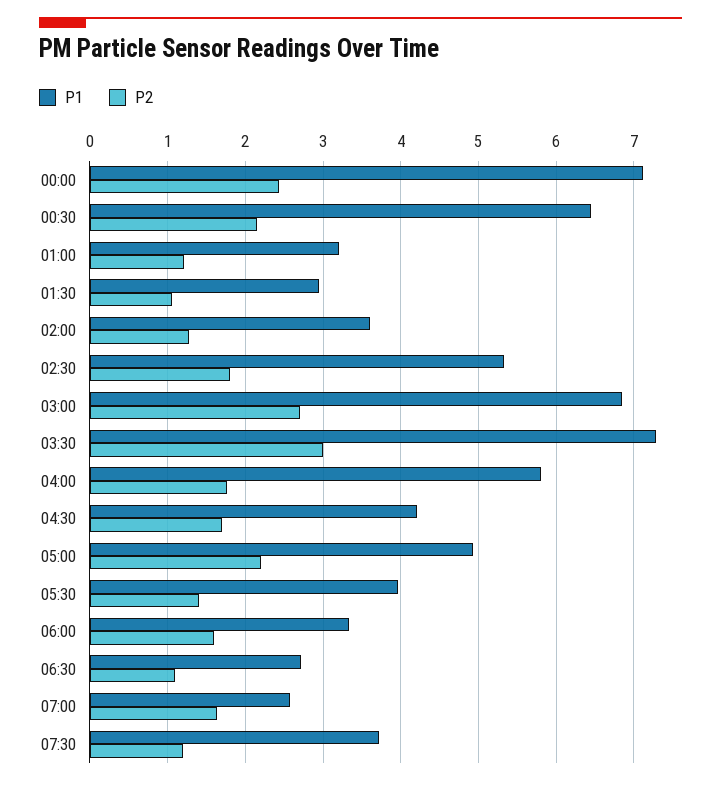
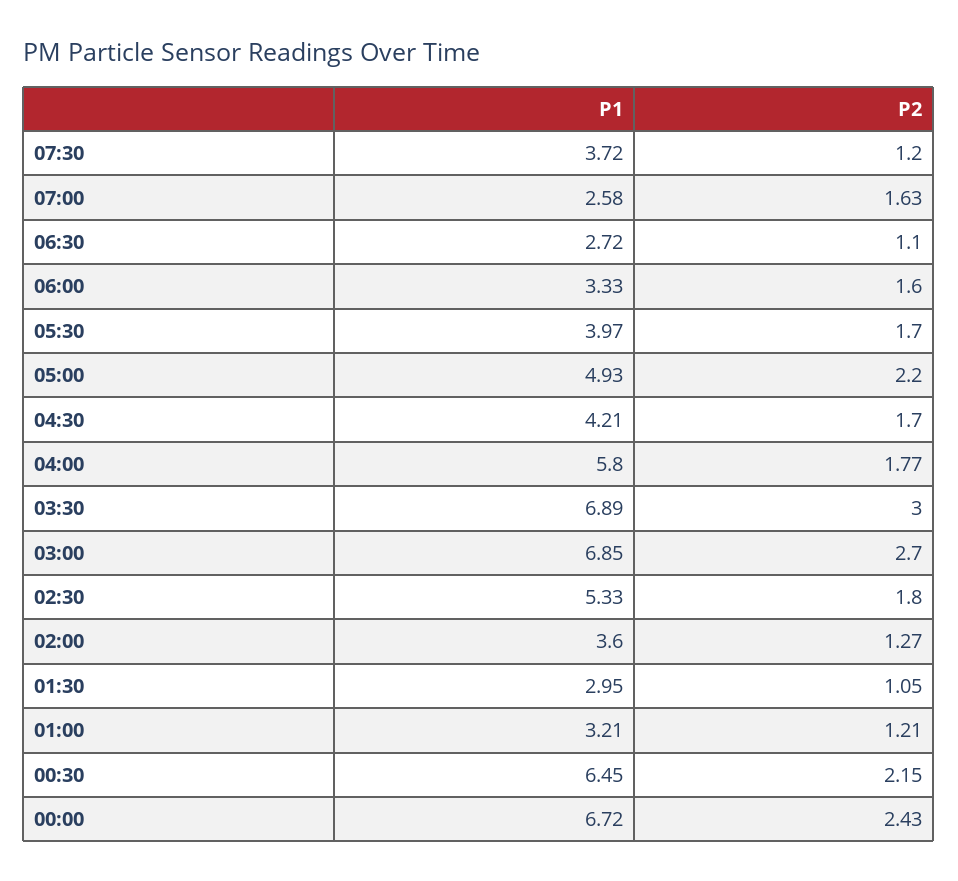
  {
    "P1": {
-     "00:00": 7.1,
+     "00:00": 6.72,
      "00:30": 6.45,
      "01:00": 3.21,
      "01:30": 2.95,
      "02:00": 3.6,
      "02:30": 5.33,
      "03:00": 6.85,
-     "03:30": 7.3,
+     "03:30": 6.89,
      "04:00": 5.8,
      "04:30": 4.21,
      "05:00": 4.93,
      "05:30": 3.97,
      "06:00": 3.33,
      "06:30": 2.72,
      "07:00": 2.58,
      "07:30": 3.72
    },
    "P2": {
      "00:00": 2.43,
      "00:30": 2.15,
      "01:00": 1.21,
      "01:30": 1.05,
      "02:00": 1.27,
      "02:30": 1.8,
      "03:00": 2.7,
      "03:30": 3,
      "04:00": 1.77,
      "04:30": 1.7,
      "05:00": 2.2,
-     "05:30": 1.4,
+     "05:30": 1.7,
      "06:00": 1.6,
      "06:30": 1.1,
      "07:00": 1.63,
      "07:30": 1.2
    }
  }

